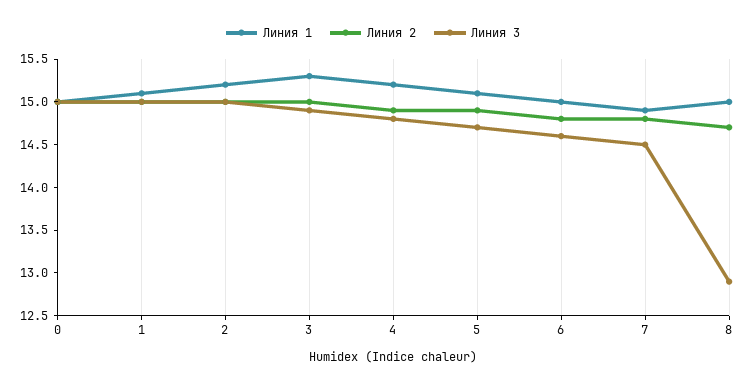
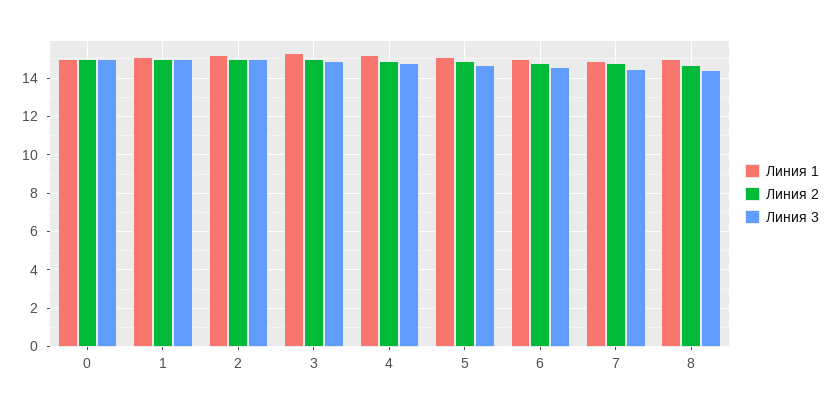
  {
    "Линия 1": {
      "0": 15,
      "1": 15.1,
      "2": 15.2,
      "3": 15.3,
      "4": 15.2,
      "5": 15.1,
      "6": 15,
      "7": 14.9,
      "8": 15
    },
    "Линия 2": {
      "0": 15,
      "1": 15,
      "2": 15,
      "3": 15,
      "4": 14.9,
      "5": 14.9,
      "6": 14.8,
      "7": 14.8,
      "8": 14.7
    },
    "Линия 3": {
      "0": 15,
      "1": 15,
      "2": 15,
      "3": 14.9,
      "4": 14.8,
      "5": 14.7,
      "6": 14.6,
      "7": 14.5,
-     "8": 12.9
+     "8": 14.5
    }
  }

